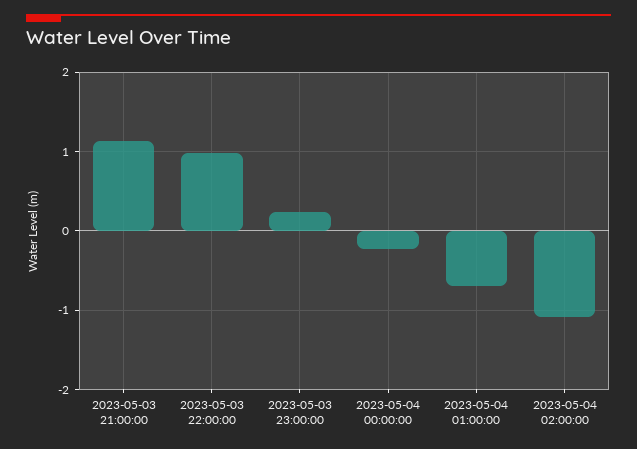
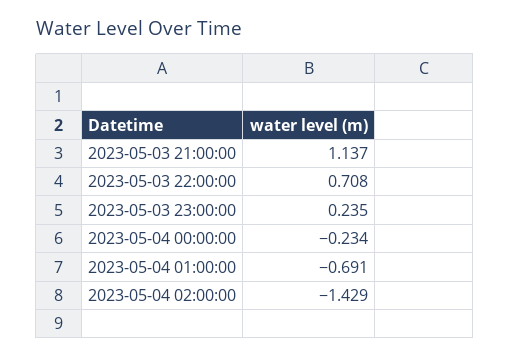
  {
    "2023-05-03 21:00:00": 1.137,
-   "2023-05-03 22:00:00": 1,
+   "2023-05-03 22:00:00": 0.708,
    "2023-05-03 23:00:00": 0.235,
    "2023-05-04 00:00:00": -0.234,
    "2023-05-04 01:00:00": -0.691,
-   "2023-05-04 02:00:00": -1.1
+   "2023-05-04 02:00:00": -1.429
  }

